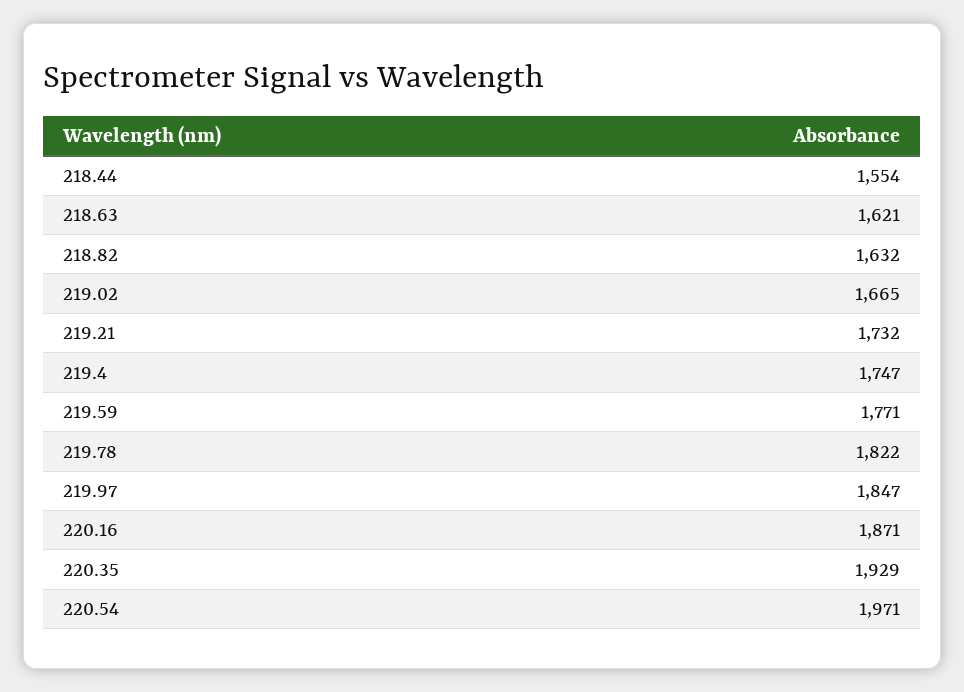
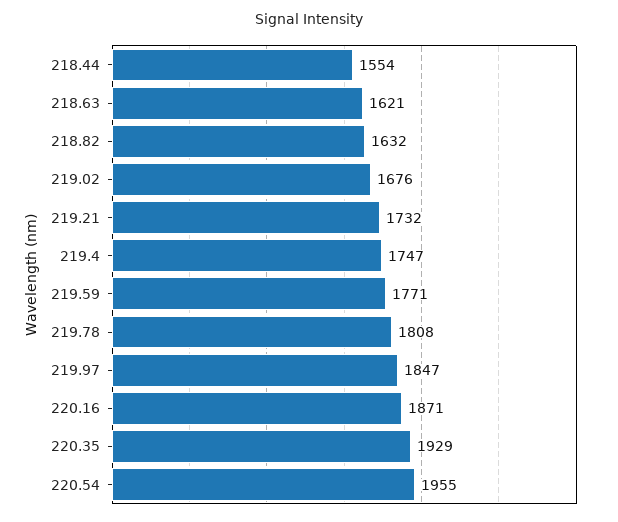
  {
    "218.44": 1554,
    "218.63": 1621,
    "218.82": 1632,
-   "219.02": 1665,
+   "219.02": 1676,
    "219.21": 1732,
    "219.4": 1747,
    "219.59": 1771,
-   "219.78": 1822,
+   "219.78": 1808,
    "219.97": 1847,
    "220.16": 1871,
    "220.35": 1929,
-   "220.54": 1971
+   "220.54": 1955
  }

